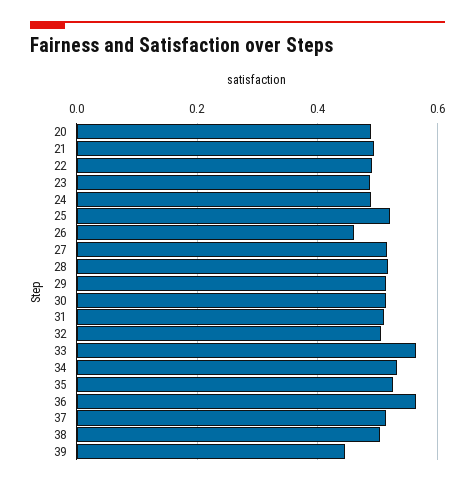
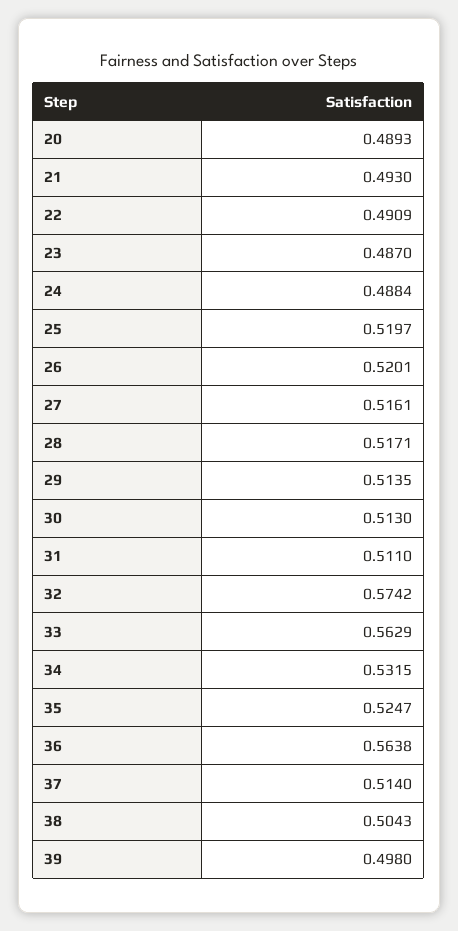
  {
    "20": 0.4893,
    "21": 0.493,
    "22": 0.4909,
    "23": 0.487,
    "24": 0.4884,
    "25": 0.5197,
-   "26": 0.46,
+   "26": 0.5201,
    "27": 0.5161,
    "28": 0.5171,
    "29": 0.5135,
    "30": 0.513,
    "31": 0.511,
-   "32": 0.5,
+   "32": 0.5742,
    "33": 0.5629,
    "34": 0.5315,
    "35": 0.5247,
    "36": 0.5638,
    "37": 0.514,
    "38": 0.5043,
-   "39": 0.44
+   "39": 0.498
  }

